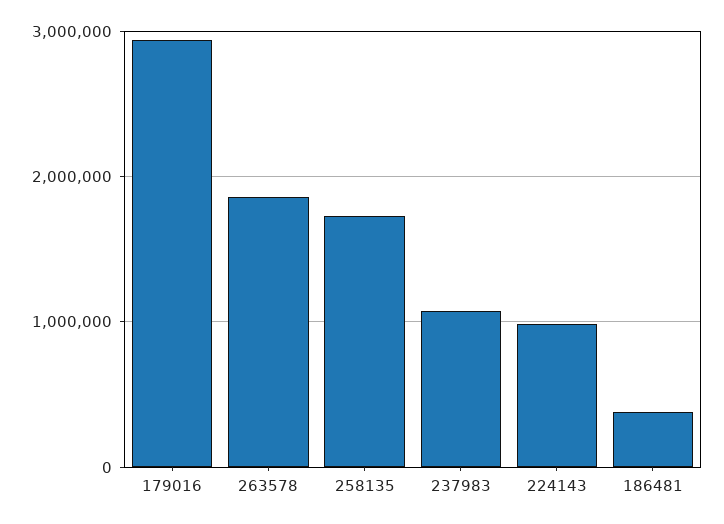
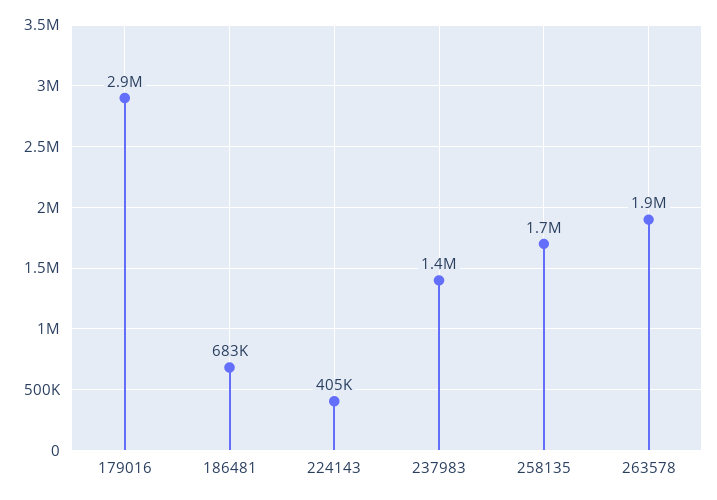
  {
    "179016": 2900000,
    "263578": 1900000,
    "258135": 1700000,
-   "237983": 1100000,
+   "237983": 1400000,
-   "224143": 1000000,
+   "224143": 405000,
-   "186481": 400000
+   "186481": 683000
  }

